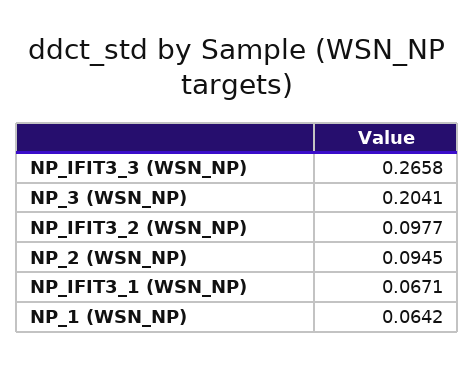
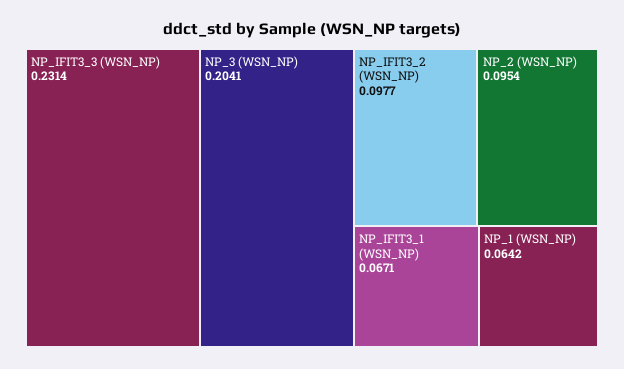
  {
-   "NP_IFIT3_3 (WSN_NP)": 0.2658,
+   "NP_IFIT3_3 (WSN_NP)": 0.2314,
    "NP_3 (WSN_NP)": 0.2041,
    "NP_IFIT3_2 (WSN_NP)": 0.0977,
-   "NP_2 (WSN_NP)": 0.0945,
+   "NP_2 (WSN_NP)": 0.0954,
    "NP_IFIT3_1 (WSN_NP)": 0.0671,
    "NP_1 (WSN_NP)": 0.0642
  }

